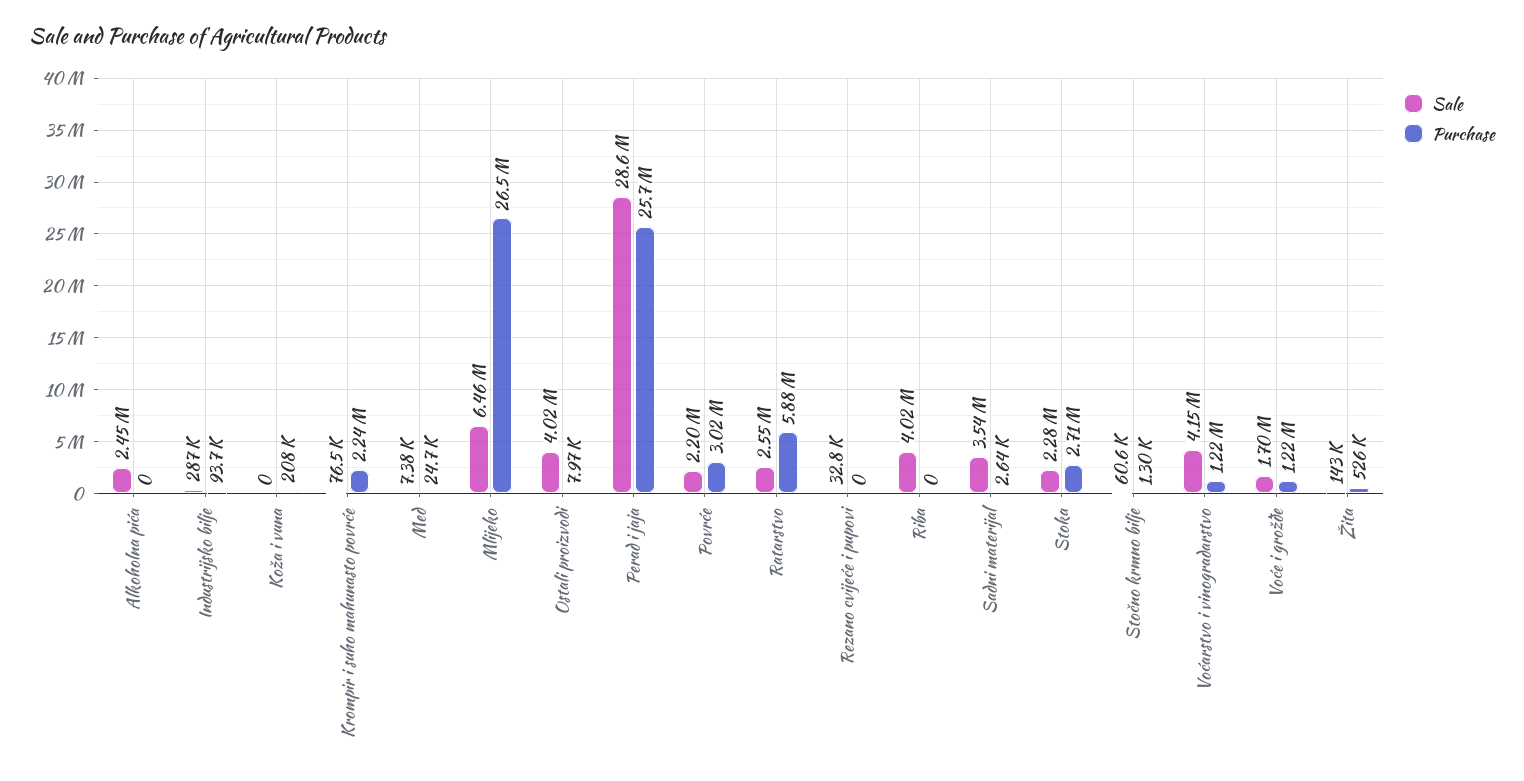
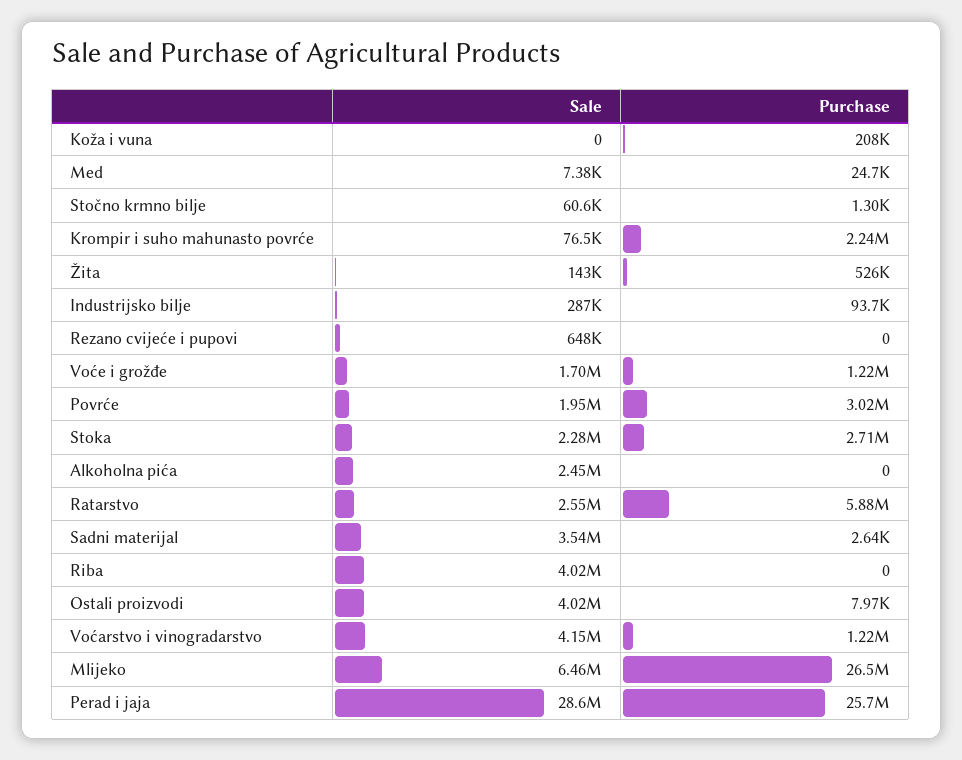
  {
    "Sale": {
      "Alkoholna pića": 2450000,
      "Industrijsko bilje": 287000,
      "Koža i vuna": 0,
      "Krompir i suho mahunasto povrće": 76500,
      "Med": 7380,
      "Mlijeko": 6460000,
      "Ostali proizvodi": 4020000,
      "Perad i jaja": 28600000,
-     "Povrće": 2200000,
+     "Povrće": 1950000,
      "Ratarstvo": 2550000,
-     "Rezano cvijeće i pupovi": 32800,
+     "Rezano cvijeće i pupovi": 648000,
      "Riba": 4020000,
      "Sadni materijal": 3540000,
      "Stoka": 2280000,
      "Stočno krmno bilje": 60600,
      "Voćarstvo i vinogradarstvo": 4150000,
      "Voće i grožđe": 1700000,
      "Žita": 143000
    },
    "Purchase": {
      "Alkoholna pića": 0,
      "Industrijsko bilje": 93700,
      "Koža i vuna": 208000,
      "Krompir i suho mahunasto povrće": 2240000,
      "Med": 24700,
      "Mlijeko": 26500000,
      "Ostali proizvodi": 7970,
      "Perad i jaja": 25700000,
      "Povrće": 3020000,
      "Ratarstvo": 5880000,
      "Rezano cvijeće i pupovi": 0,
      "Riba": 0,
      "Sadni materijal": 2640,
      "Stoka": 2710000,
      "Stočno krmno bilje": 1300,
      "Voćarstvo i vinogradarstvo": 1220000,
      "Voće i grožđe": 1220000,
      "Žita": 526000
    }
  }

